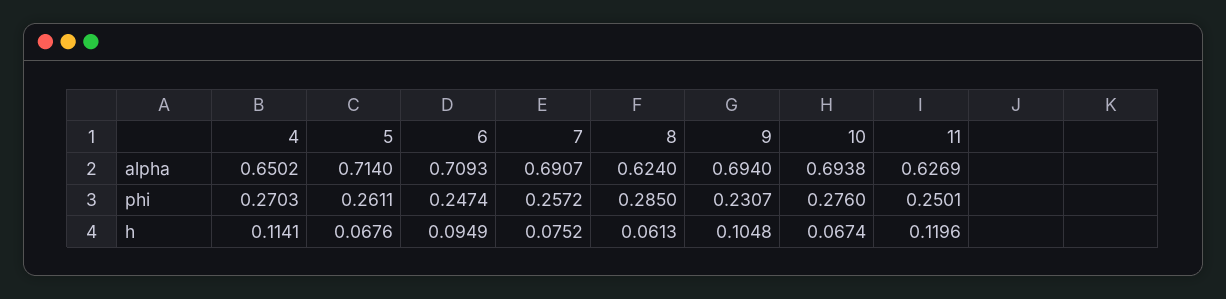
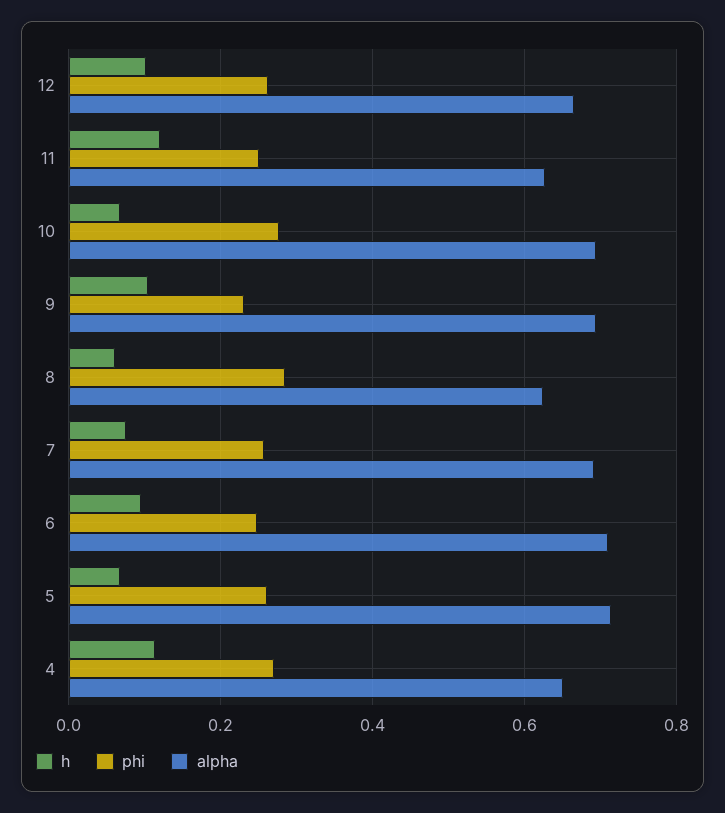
  {
    "alpha": {
      "4": 0.6502,
      "5": 0.714,
      "6": 0.7093,
      "7": 0.6907,
      "8": 0.624,
      "9": 0.694,
      "10": 0.6938,
-     "11": 0.6269
+     "11": 0.6269,
+     "12": 0.66
    },
    "phi": {
      "4": 0.2703,
      "5": 0.2611,
      "6": 0.2474,
      "7": 0.2572,
      "8": 0.285,
      "9": 0.2307,
      "10": 0.276,
-     "11": 0.2501
+     "11": 0.2501,
+     "12": 0.26
    },
    "h": {
      "4": 0.1141,
      "5": 0.0676,
      "6": 0.0949,
      "7": 0.0752,
      "8": 0.0613,
      "9": 0.1048,
      "10": 0.0674,
-     "11": 0.1196
+     "11": 0.1196,
+     "12": 0.1
    }
  }

